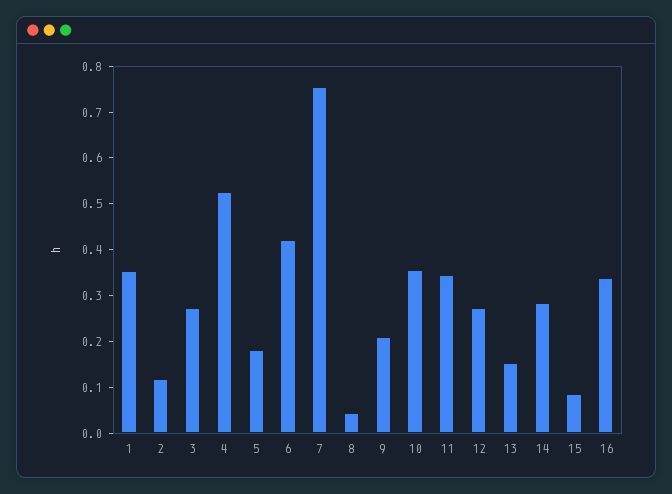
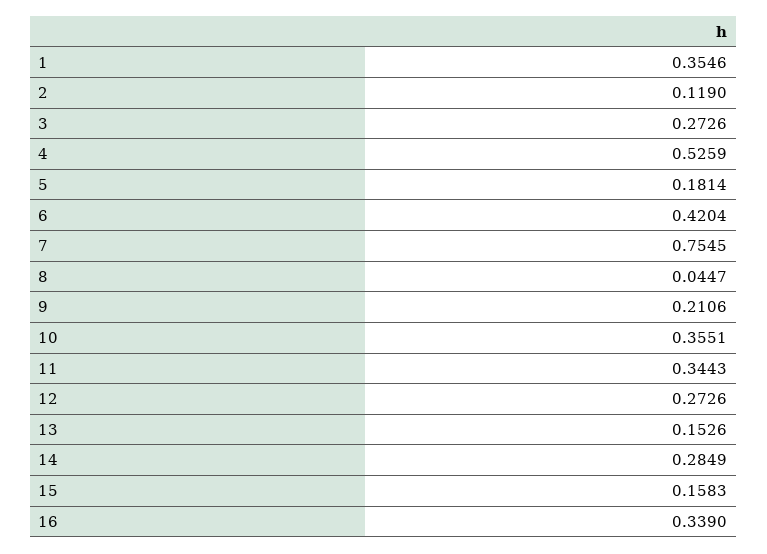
  {
    "1": 0.3546,
    "2": 0.119,
    "3": 0.2726,
    "4": 0.5259,
    "5": 0.1814,
    "6": 0.4204,
    "7": 0.7545,
    "8": 0.0447,
    "9": 0.2106,
    "10": 0.3551,
    "11": 0.3443,
    "12": 0.2726,
    "13": 0.1526,
    "14": 0.2849,
-   "15": 0.08,
+   "15": 0.1583,
    "16": 0.339
  }

